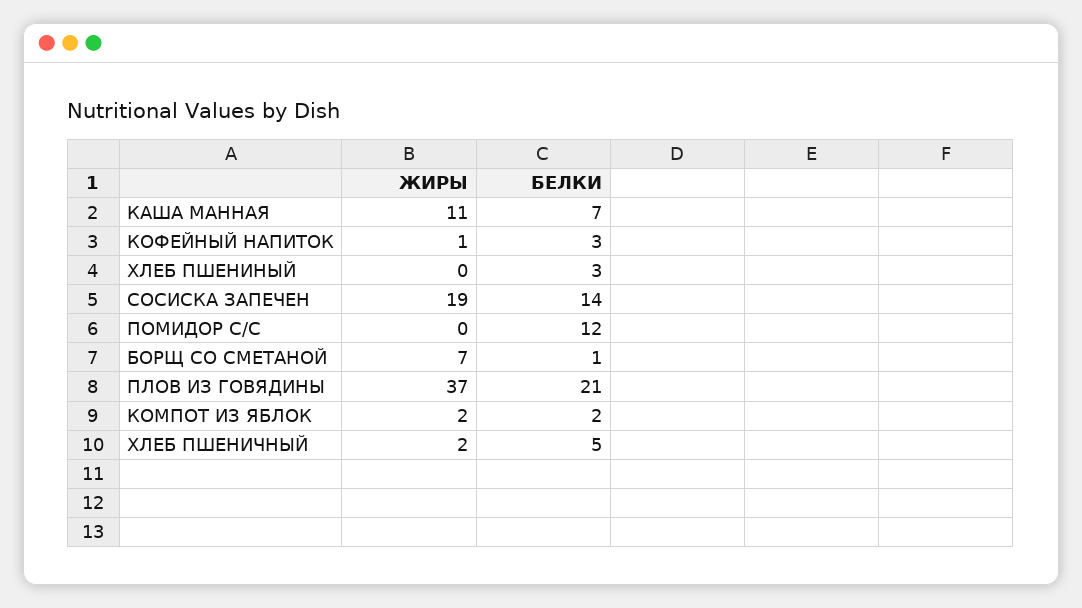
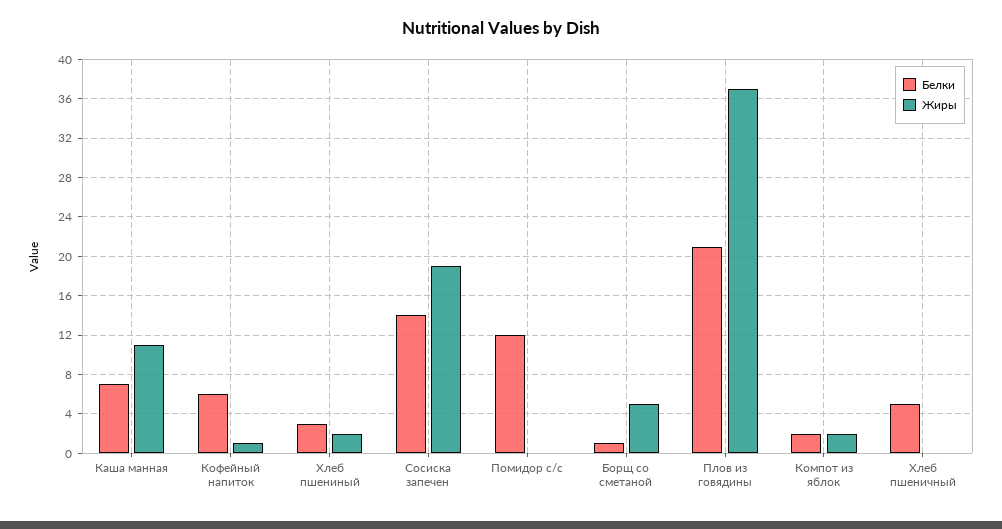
  {
    "ЖИРЫ": {
      "КАША МАННАЯ": 11,
      "КОФЕЙНЫЙ НАПИТОК": 1,
-     "ХЛЕБ ПШЕНИНЫЙ": 0,
+     "ХЛЕБ ПШЕНИНЫЙ": 2,
      "СОСИСКА ЗАПЕЧЕН": 19,
      "ПОМИДОР С/С": 0,
-     "БОРЩ СО СМЕТАНОЙ": 7,
+     "БОРЩ СО СМЕТАНОЙ": 5,
      "ПЛОВ ИЗ ГОВЯДИНЫ": 37,
      "КОМПОТ ИЗ ЯБЛОК": 2,
-     "ХЛЕБ ПШЕНИЧНЫЙ": 2
+     "ХЛЕБ ПШЕНИЧНЫЙ": 0
    },
    "БЕЛКИ": {
      "КАША МАННАЯ": 7,
-     "КОФЕЙНЫЙ НАПИТОК": 3,
+     "КОФЕЙНЫЙ НАПИТОК": 6,
      "ХЛЕБ ПШЕНИНЫЙ": 3,
      "СОСИСКА ЗАПЕЧЕН": 14,
      "ПОМИДОР С/С": 12,
      "БОРЩ СО СМЕТАНОЙ": 1,
      "ПЛОВ ИЗ ГОВЯДИНЫ": 21,
      "КОМПОТ ИЗ ЯБЛОК": 2,
      "ХЛЕБ ПШЕНИЧНЫЙ": 5
    }
  }

